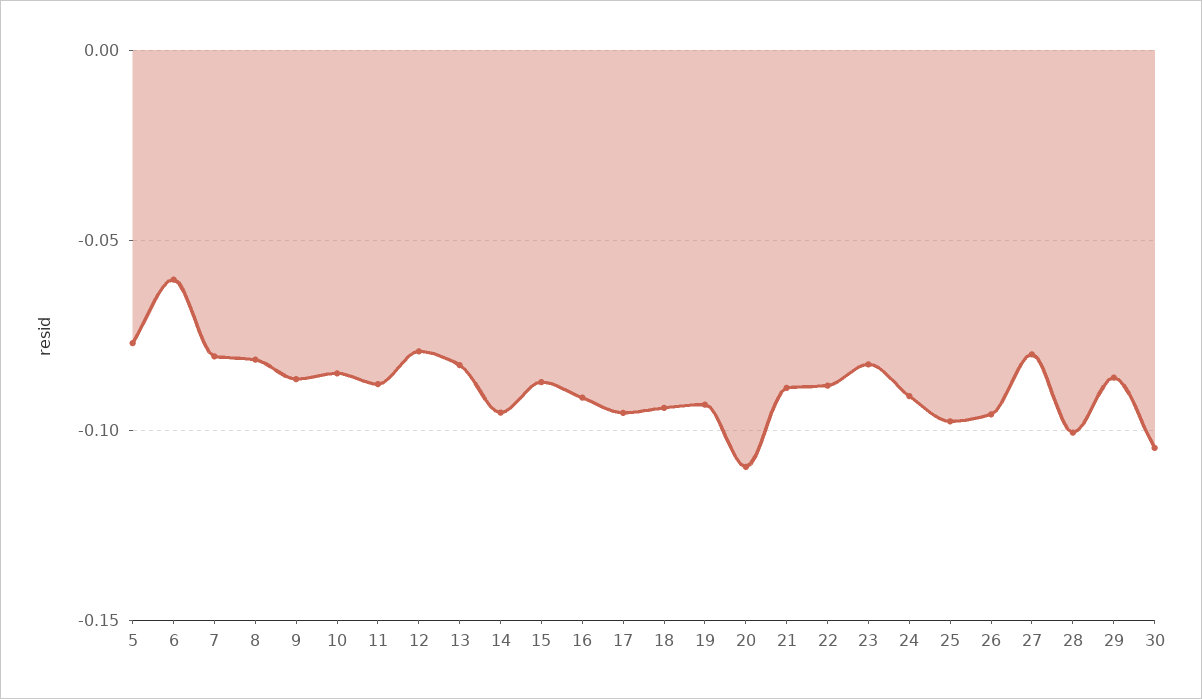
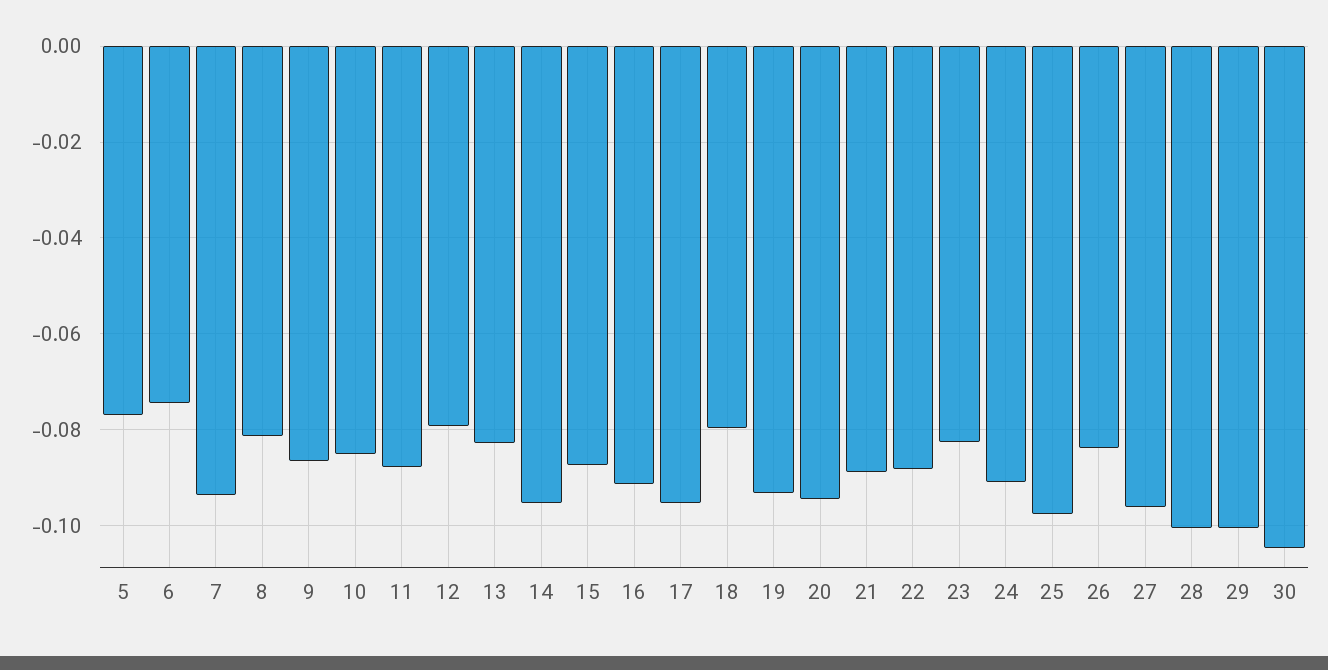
  {
    "5": -0.078,
-   "6": -0.06,
+   "6": -0.074,
-   "7": -0.08,
+   "7": -0.094,
    "8": -0.082,
    "9": -0.086,
    "10": -0.086,
    "11": -0.088,
    "12": -0.08,
    "13": -0.082,
    "14": -0.096,
    "15": -0.088,
    "16": -0.092,
    "17": -0.096,
-   "18": -0.095,
+   "18": -0.08,
    "19": -0.094,
-   "20": -0.11,
+   "20": -0.094,
    "21": -0.088,
    "22": -0.088,
    "23": -0.082,
    "24": -0.092,
    "25": -0.098,
-   "26": -0.095,
+   "26": -0.084,
-   "27": -0.08,
+   "27": -0.096,
    "28": -0.1,
-   "29": -0.085,
+   "29": -0.1,
    "30": -0.104
  }

